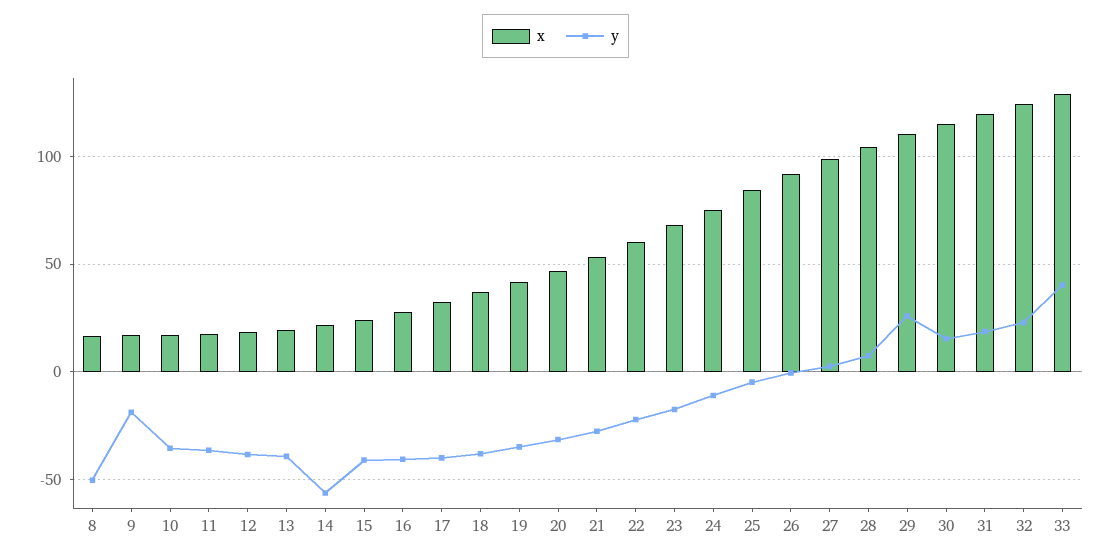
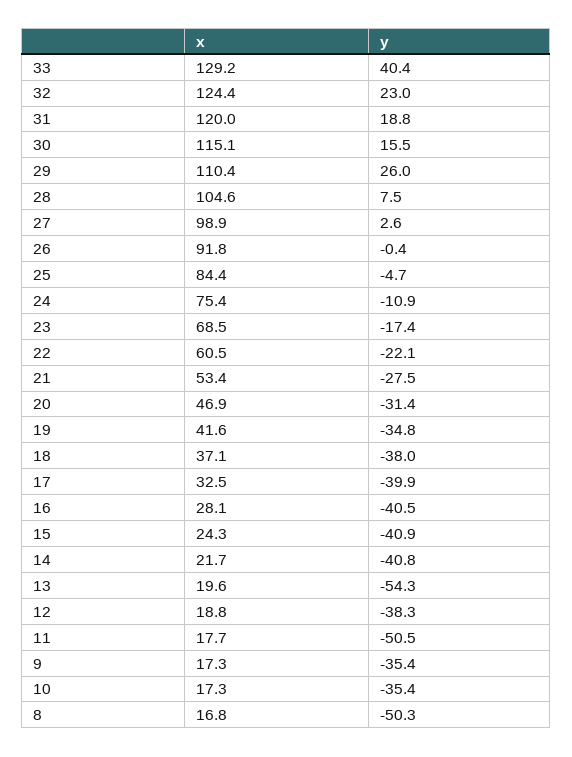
  {
    "x": {
      "8": 16.8,
      "9": 17.3,
      "10": 17.3,
      "11": 17.7,
      "12": 18.8,
      "13": 19.6,
      "14": 21.7,
      "15": 24.3,
      "16": 28.1,
      "17": 32.5,
      "18": 37.1,
      "19": 41.6,
      "20": 46.9,
      "21": 53.4,
      "22": 60.5,
      "23": 68.5,
      "24": 75.4,
      "25": 84.4,
      "26": 91.8,
      "27": 98.9,
      "28": 104.6,
      "29": 110.4,
      "30": 115.1,
      "31": 120,
      "32": 124.4,
      "33": 129.2
    },
    "y": {
      "8": -50.3,
-     "9": -20,
+     "9": -35.4,
      "10": -35.4,
-     "11": -35,
+     "11": -50.5,
      "12": -38.3,
-     "13": -40,
+     "13": -54.3,
-     "14": -55,
+     "14": -40.8,
      "15": -40.9,
      "16": -40.5,
      "17": -39.9,
      "18": -38,
      "19": -34.8,
      "20": -31.4,
      "21": -27.5,
      "22": -22.1,
      "23": -17.4,
      "24": -10.9,
      "25": -4.7,
      "26": -0.4,
      "27": 2.6,
      "28": 7.5,
      "29": 26,
      "30": 15.5,
      "31": 18.8,
      "32": 23,
      "33": 40.4
    }
  }

